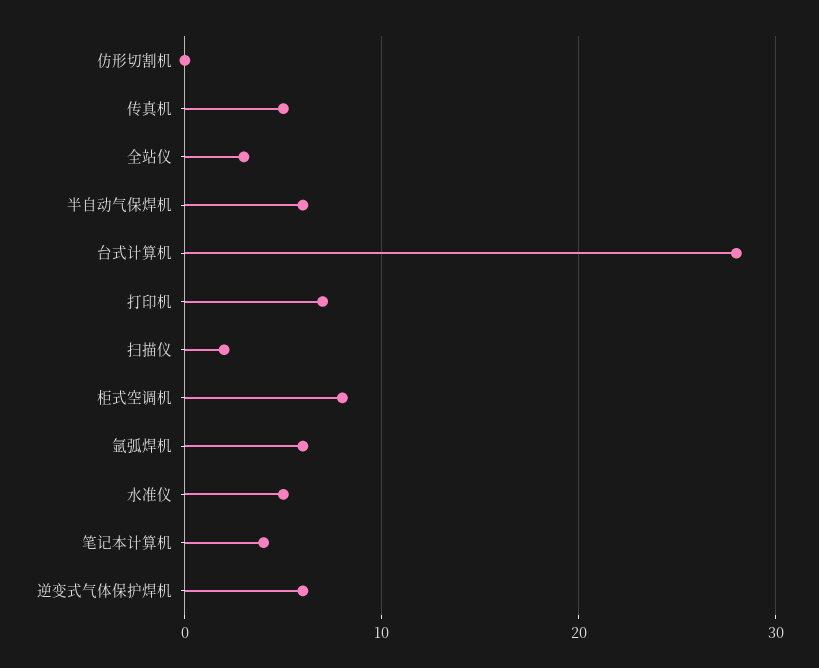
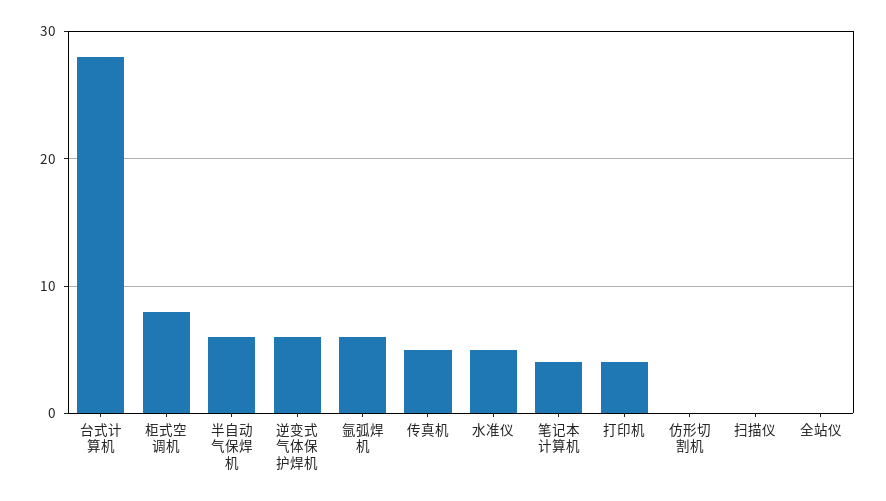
  {
    "仿形切割机": 0,
    "传真机": 5,
-   "全站仪": 3,
+   "全站仪": 0,
    "半自动气保焊机": 6,
    "台式计算机": 28,
-   "打印机": 7,
+   "打印机": 4,
-   "扫描仪": 2,
+   "扫描仪": 0,
    "柜式空调机": 8,
    "氩弧焊机": 6,
    "水准仪": 5,
    "笔记本计算机": 4,
    "逆变式气体保护焊机": 6
  }

